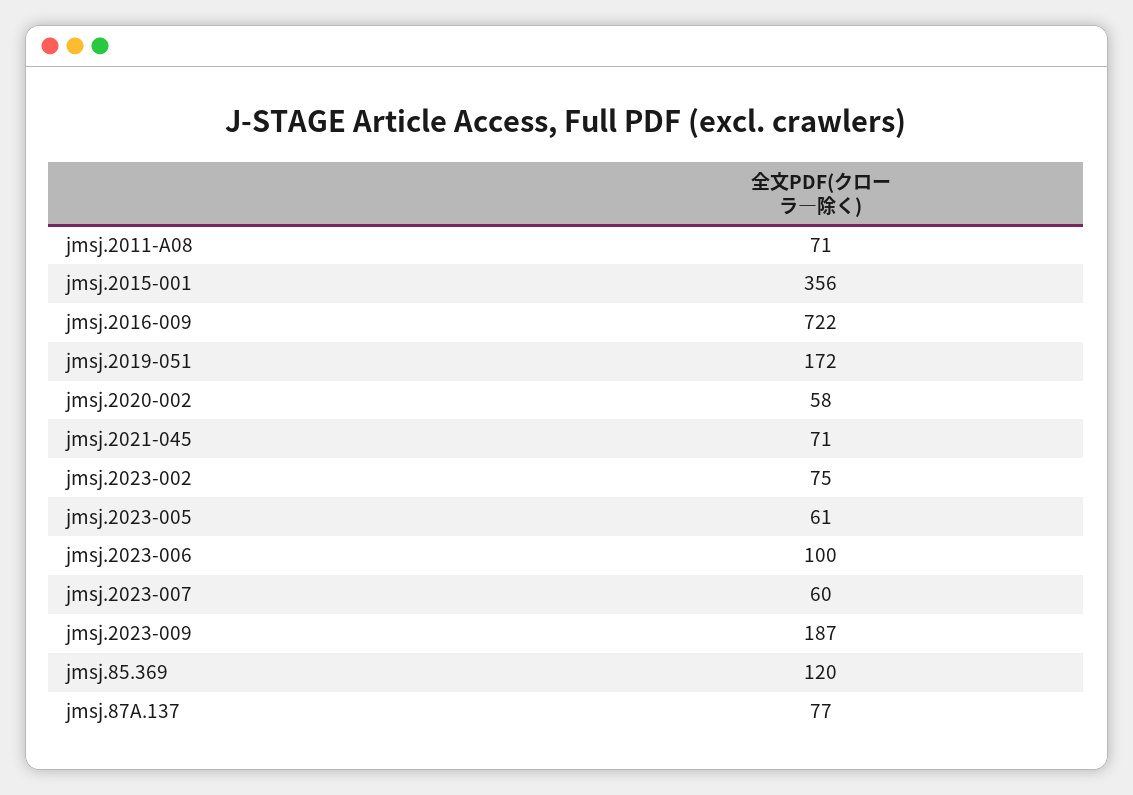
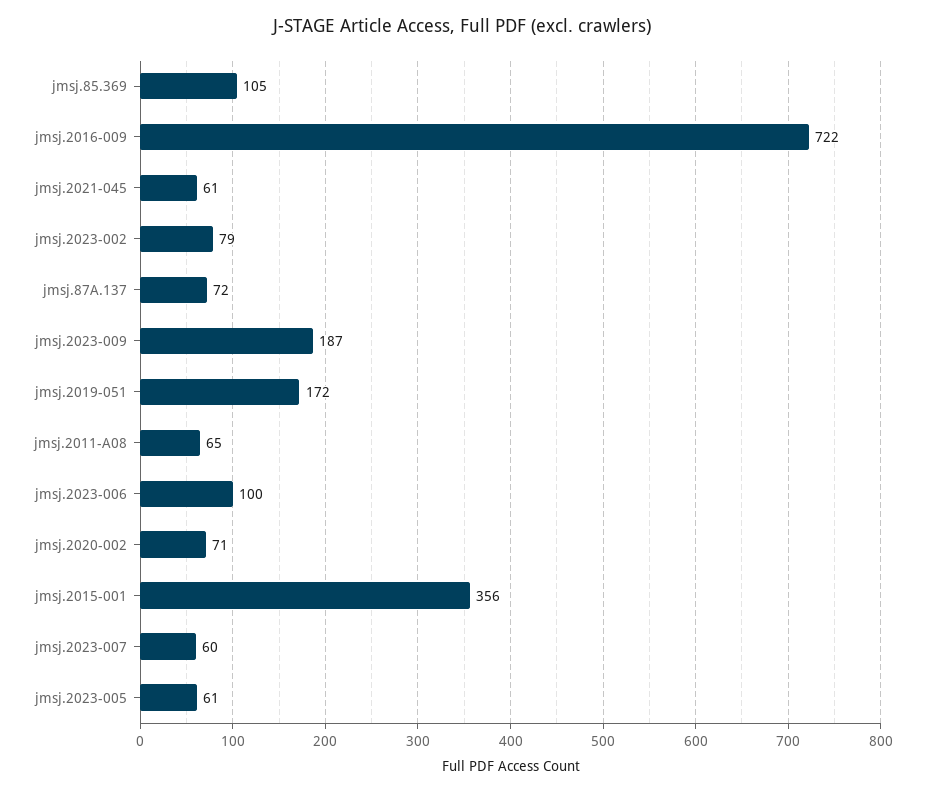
  {
-   "jmsj.2011-A08": 71,
+   "jmsj.2011-A08": 65,
    "jmsj.2015-001": 356,
    "jmsj.2016-009": 722,
    "jmsj.2019-051": 172,
-   "jmsj.2020-002": 58,
+   "jmsj.2020-002": 71,
-   "jmsj.2021-045": 71,
+   "jmsj.2021-045": 61,
-   "jmsj.2023-002": 75,
+   "jmsj.2023-002": 79,
    "jmsj.2023-005": 61,
    "jmsj.2023-006": 100,
    "jmsj.2023-007": 60,
    "jmsj.2023-009": 187,
-   "jmsj.85.369": 120,
+   "jmsj.85.369": 105,
-   "jmsj.87A.137": 77
+   "jmsj.87A.137": 72
  }

